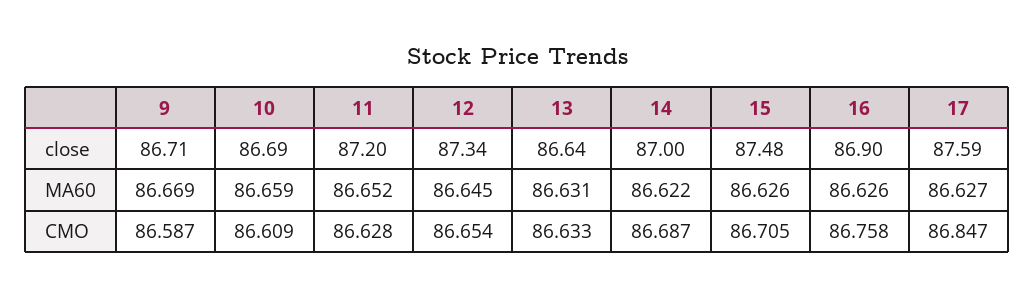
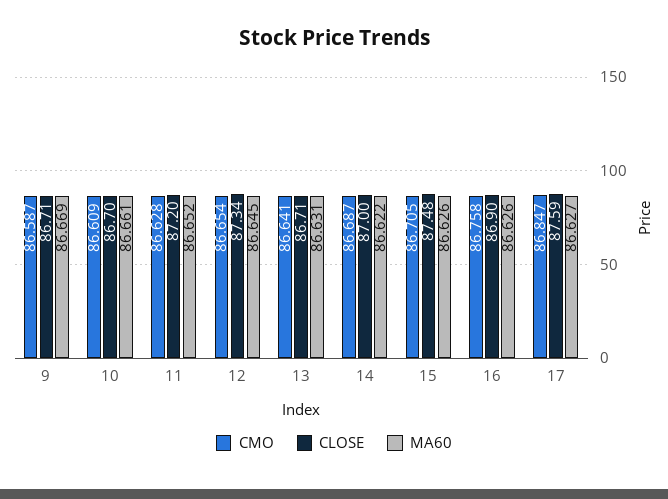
  {
    "close": {
      "9": 86.71,
-     "10": 86.69,
+     "10": 86.7,
      "11": 87.2,
      "12": 87.34,
-     "13": 86.64,
+     "13": 86.71,
      "14": 87,
      "15": 87.48,
      "16": 86.9,
      "17": 87.59
    },
    "MA60": {
      "9": 86.669,
-     "10": 86.659,
+     "10": 86.661,
      "11": 86.652,
      "12": 86.645,
      "13": 86.631,
      "14": 86.622,
      "15": 86.626,
      "16": 86.626,
      "17": 86.627
    },
    "CMO": {
      "9": 86.587,
      "10": 86.609,
      "11": 86.628,
      "12": 86.654,
-     "13": 86.633,
+     "13": 86.641,
      "14": 86.687,
      "15": 86.705,
      "16": 86.758,
      "17": 86.847
    }
  }

